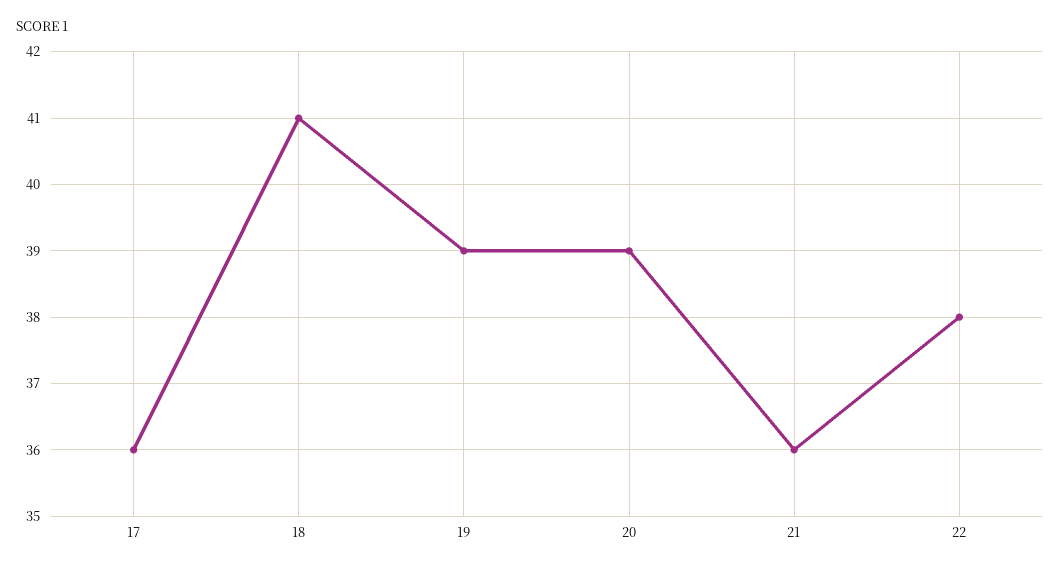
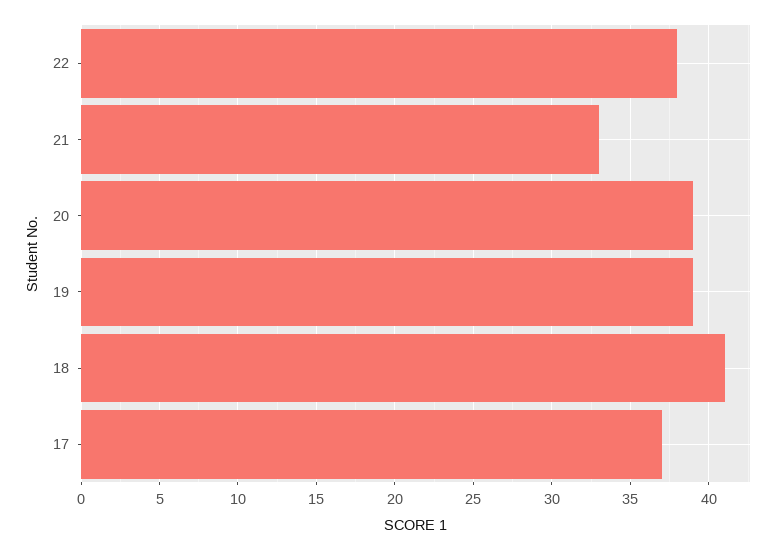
  {
-   "17": 36,
+   "17": 37,
    "18": 41,
    "19": 39,
    "20": 39,
-   "21": 36,
+   "21": 33,
    "22": 38
  }

